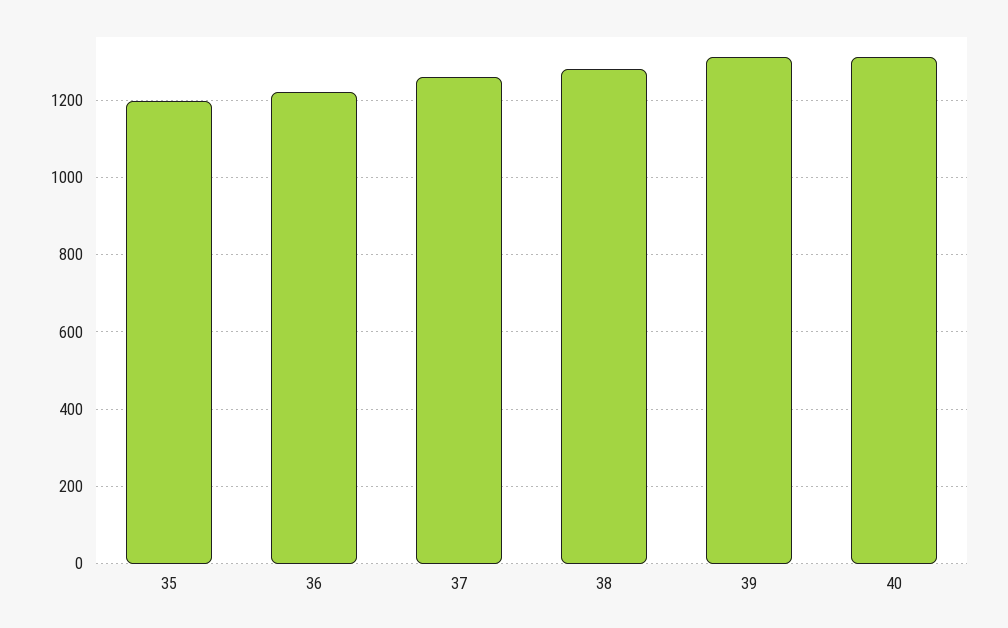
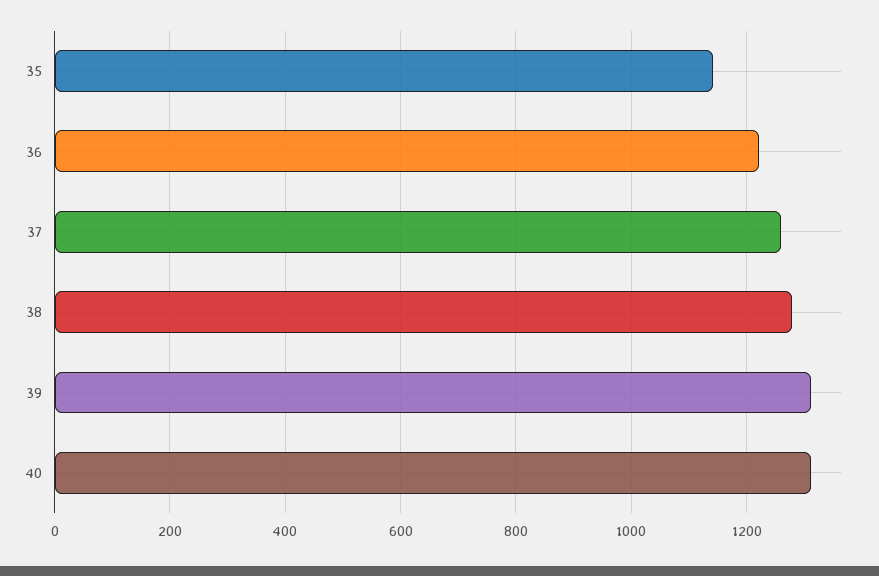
  {
-   "35": 1200,
+   "35": 1140,
    "36": 1220,
    "37": 1260,
    "38": 1280,
    "39": 1320,
    "40": 1320
  }

